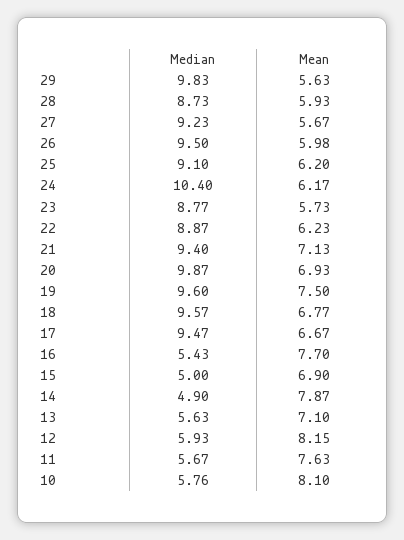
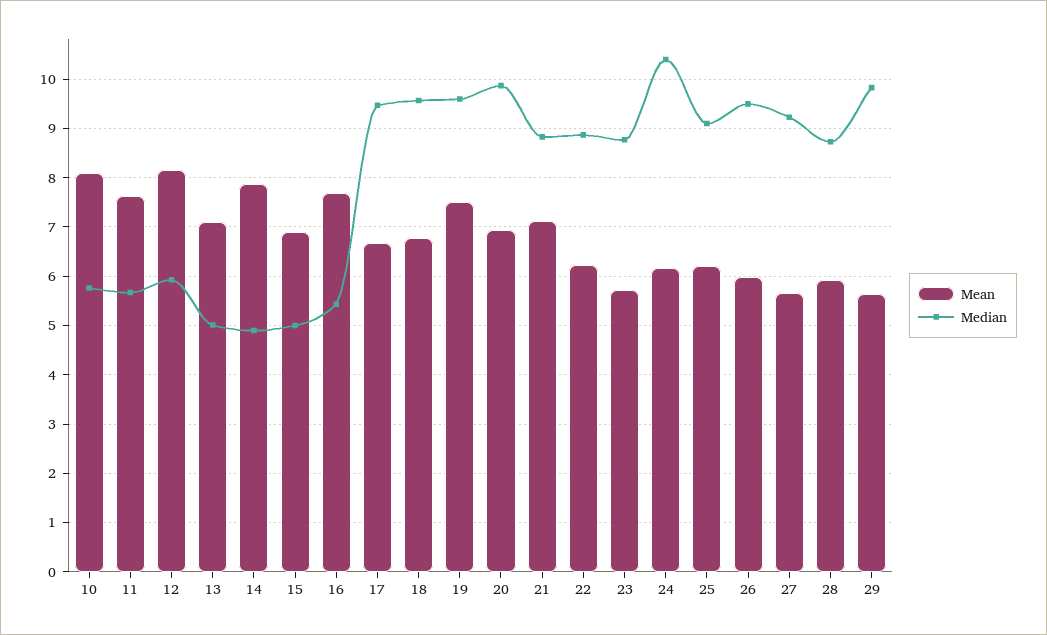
  {
    "Median": {
      "29": 9.83,
      "28": 8.73,
      "27": 9.23,
      "26": 9.5,
      "25": 9.1,
      "24": 10.4,
      "23": 8.77,
      "22": 8.87,
-     "21": 9.4,
+     "21": 8.8,
      "20": 9.87,
      "19": 9.6,
      "18": 9.57,
      "17": 9.47,
      "16": 5.43,
      "15": 5,
      "14": 4.9,
-     "13": 5.63,
+     "13": 5,
      "12": 5.93,
      "11": 5.67,
      "10": 5.76
    },
    "Mean": {
      "29": 5.63,
      "28": 5.93,
      "27": 5.67,
      "26": 5.98,
      "25": 6.2,
      "24": 6.17,
      "23": 5.73,
      "22": 6.23,
      "21": 7.13,
      "20": 6.93,
      "19": 7.5,
      "18": 6.77,
      "17": 6.67,
      "16": 7.7,
      "15": 6.9,
      "14": 7.87,
      "13": 7.1,
      "12": 8.15,
      "11": 7.63,
      "10": 8.1
    }
  }

